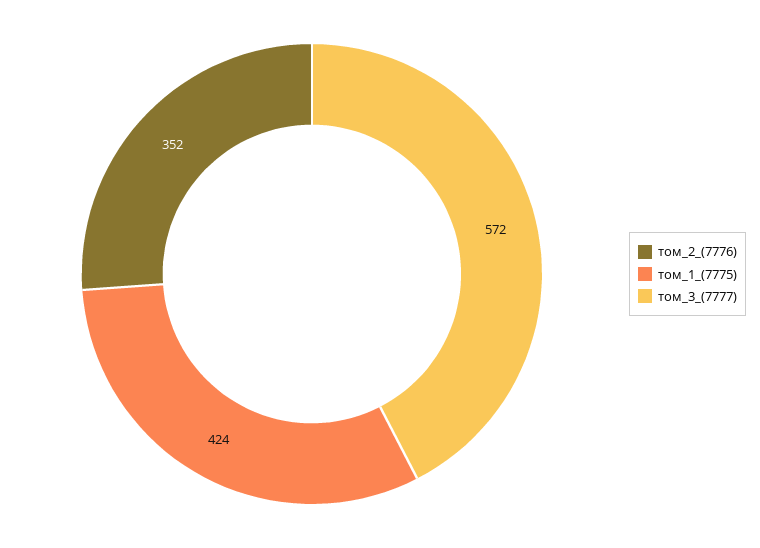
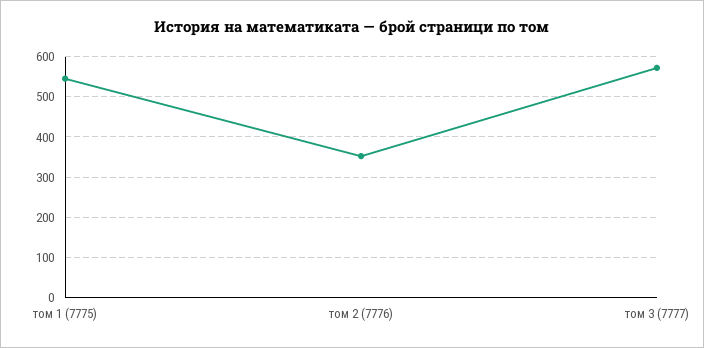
  {
    "том_2_(7776)": 352,
-   "том_1_(7775)": 424,
+   "том_1_(7775)": 540,
    "том_3_(7777)": 572
  }

